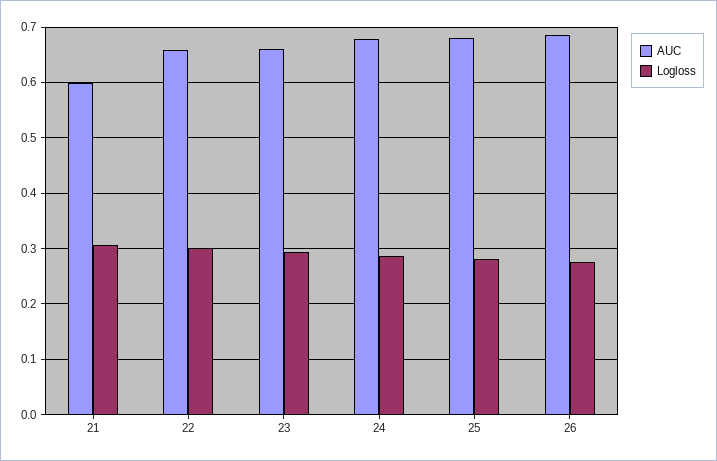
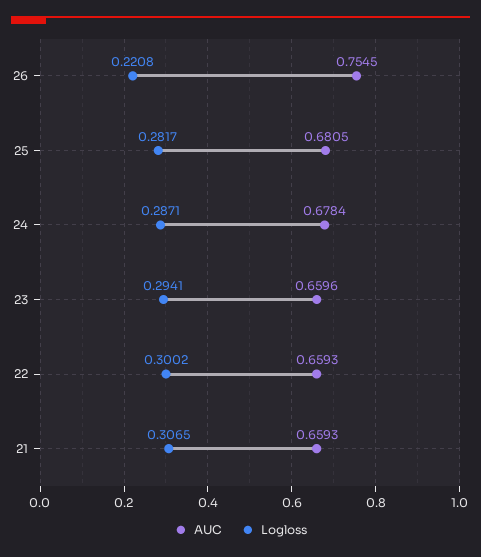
  {
    "AUC": {
-     "21": 0.6,
+     "21": 0.6593,
      "22": 0.6593,
      "23": 0.6596,
      "24": 0.6784,
      "25": 0.6805,
-     "26": 0.68
+     "26": 0.7545
    },
    "Logloss": {
      "21": 0.3065,
      "22": 0.3002,
      "23": 0.2941,
      "24": 0.2871,
      "25": 0.2817,
-     "26": 0.28
+     "26": 0.2208
    }
  }

